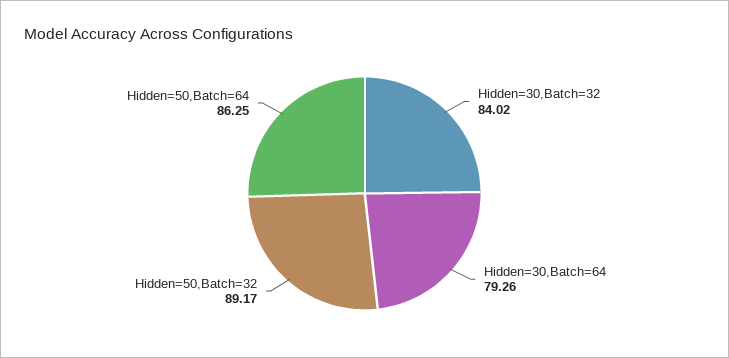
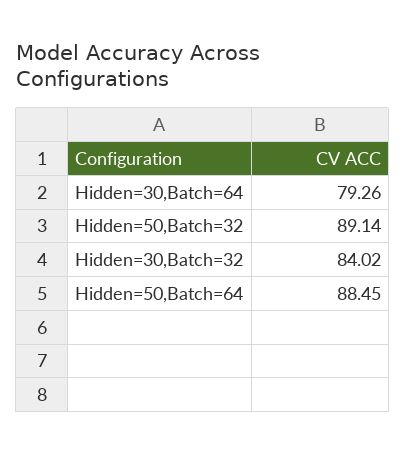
  {
    "Hidden=30,Batch=32": 84.02,
    "Hidden=30,Batch=64": 79.26,
-   "Hidden=50,Batch=32": 89.17,
+   "Hidden=50,Batch=32": 89.14,
-   "Hidden=50,Batch=64": 86.25
+   "Hidden=50,Batch=64": 88.45
  }

